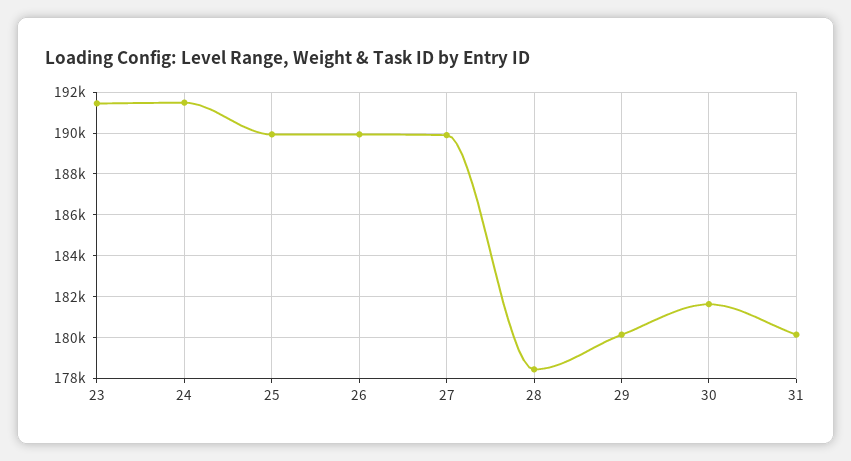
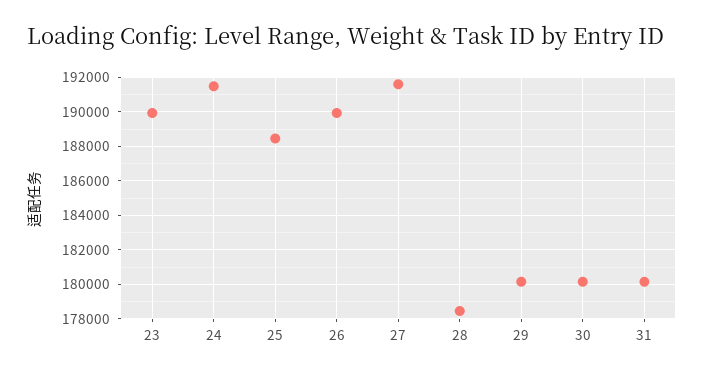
  {
-   "23": 191500,
+   "23": 190000,
    "24": 191500,
-   "25": 190000,
+   "25": 188500,
    "26": 190000,
-   "27": 190000,
+   "27": 191500,
    "28": 178500,
    "29": 180000,
-   "30": 181500,
+   "30": 180000,
    "31": 180000
  }

